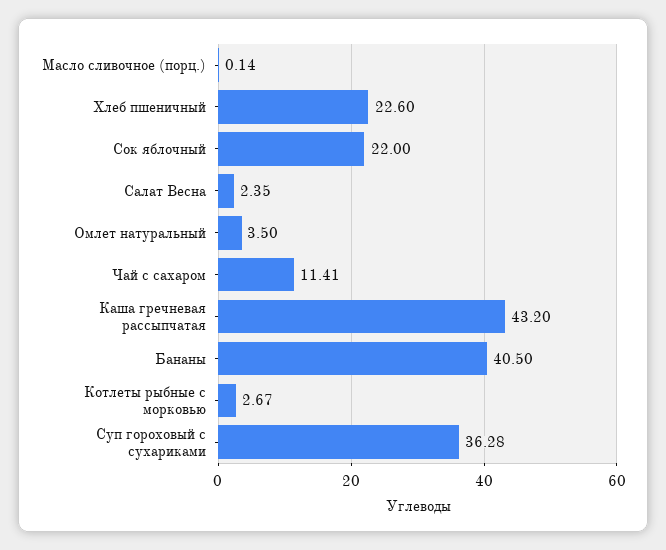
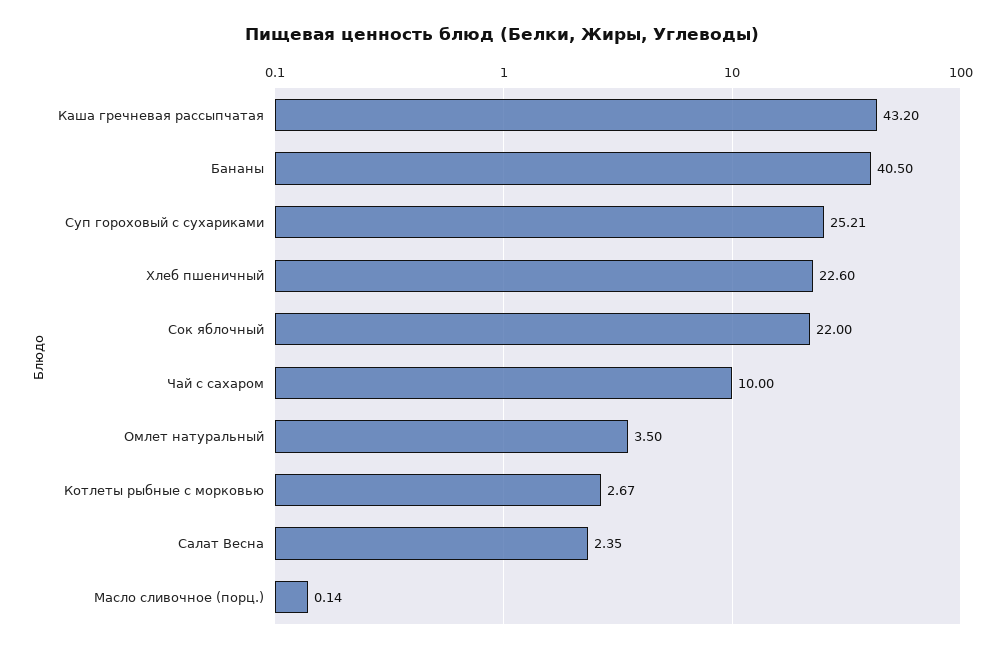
  {
    "Масло сливочное (порц.)": 0.14,
    "Хлеб пшеничный": 22.6,
    "Сок яблочный": 22,
    "Салат Весна": 2.35,
    "Омлет натуральный": 3.5,
-   "Чай с сахаром": 11.41,
+   "Чай с сахаром": 10,
    "Каша гречневая рассыпчатая": 43.2,
    "Бананы": 40.5,
    "Котлеты рыбные с морковью": 2.67,
-   "Суп гороховый с сухариками": 36.28
+   "Суп гороховый с сухариками": 25.21
  }

